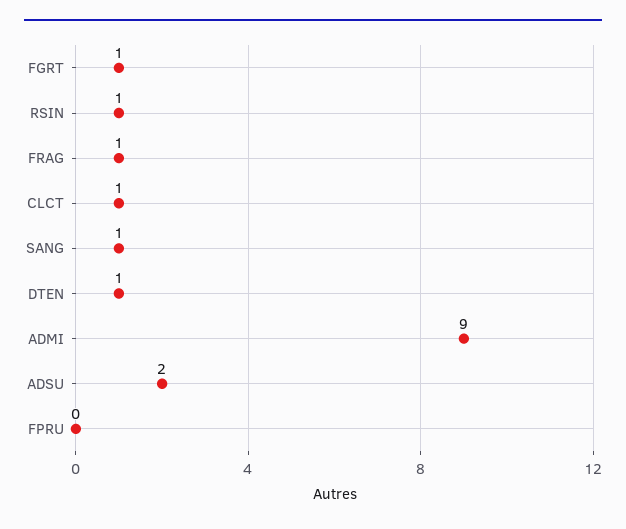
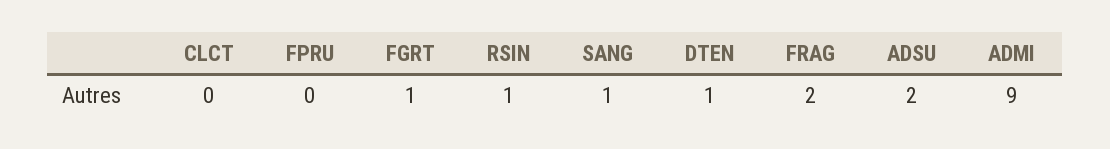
  {
    "FGRT": 1,
    "RSIN": 1,
-   "FRAG": 1,
+   "FRAG": 2,
-   "CLCT": 1,
+   "CLCT": 0,
    "SANG": 1,
    "DTEN": 1,
    "ADMI": 9,
    "ADSU": 2,
    "FPRU": 0
  }

